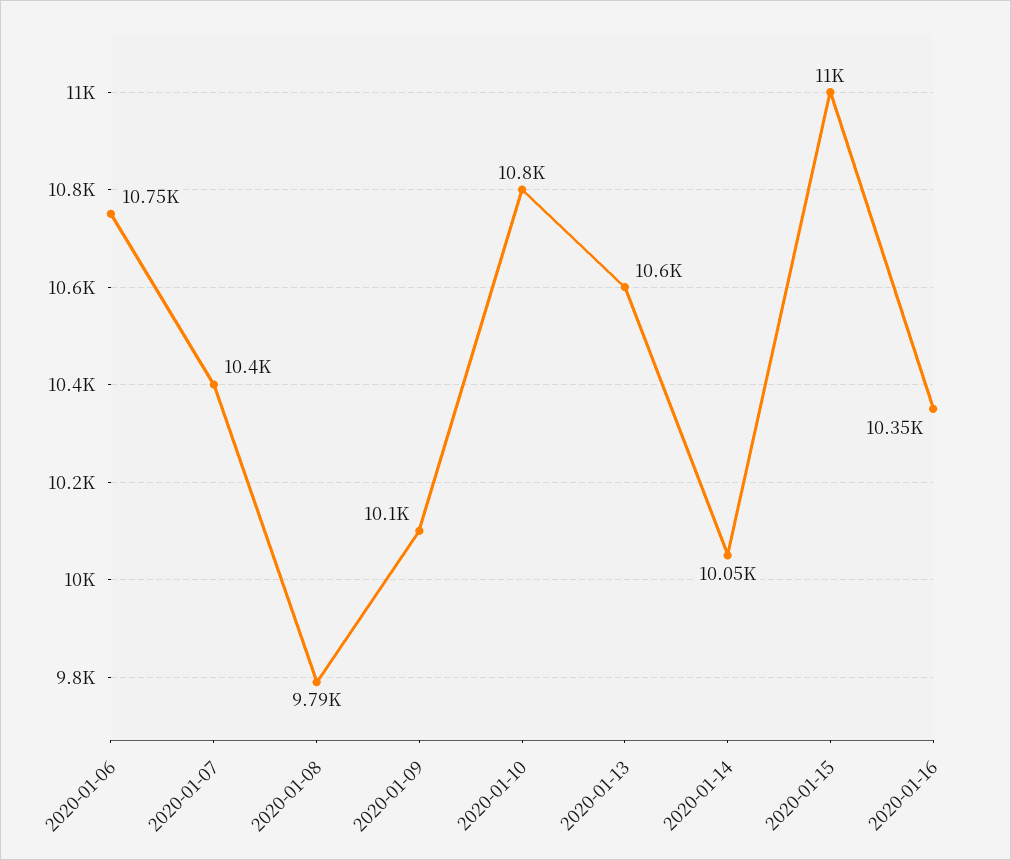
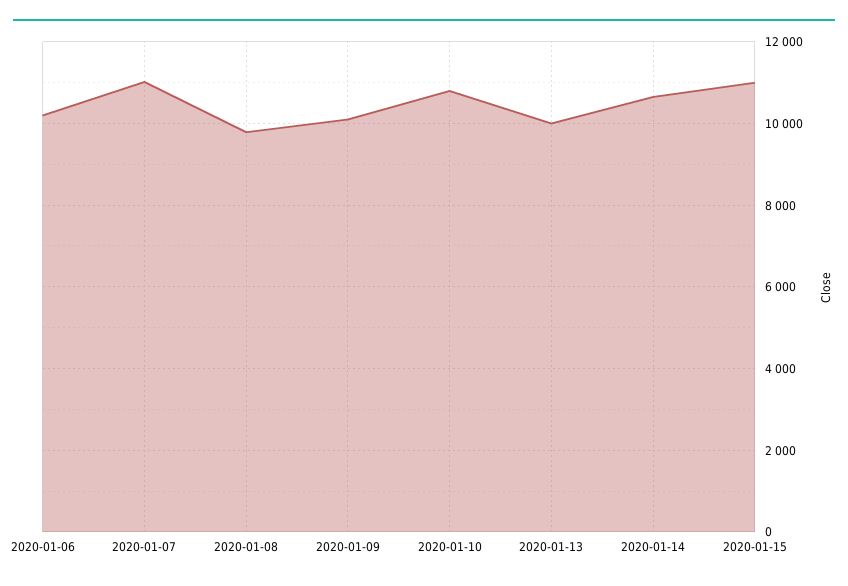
  {
-   "2020-01-06": 10750,
+   "2020-01-06": 10200,
-   "2020-01-07": 10400,
+   "2020-01-07": 11000,
    "2020-01-08": 9790,
    "2020-01-09": 10100,
    "2020-01-10": 10800,
-   "2020-01-13": 10600,
+   "2020-01-13": 10000,
-   "2020-01-14": 10050,
+   "2020-01-14": 10600,
-   "2020-01-15": 11000,
+   "2020-01-15": 11000
-   "2020-01-16": 10350
  }

